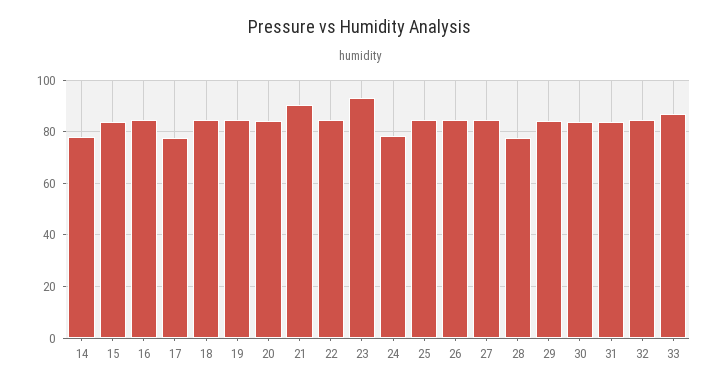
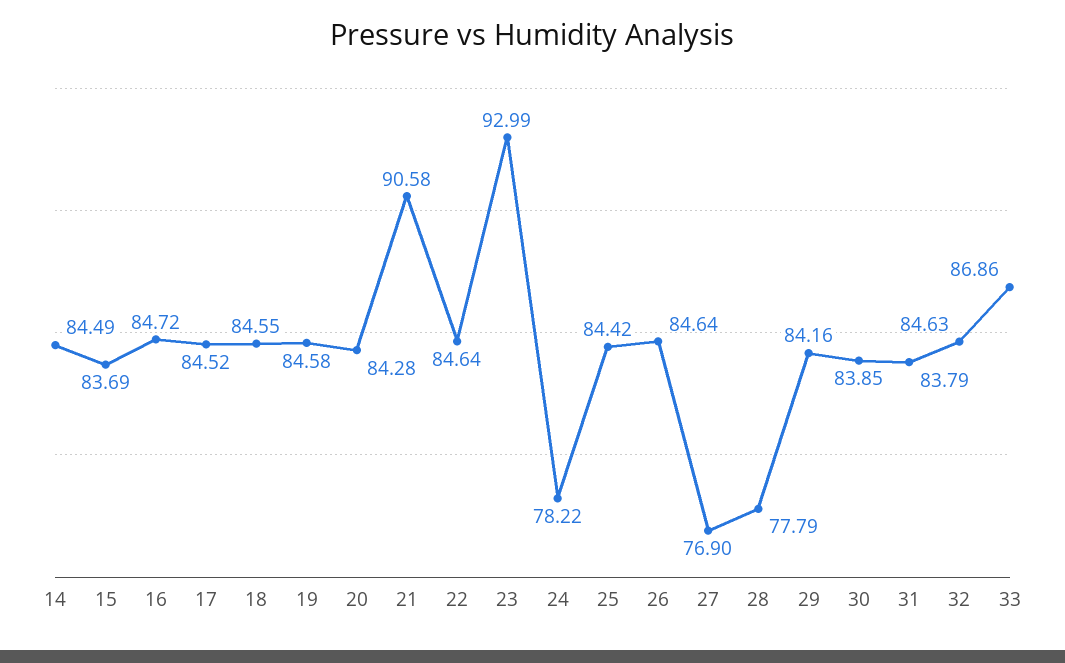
  {
-   "14": 77.5,
+   "14": 84.49,
    "15": 83.69,
    "16": 84.72,
-   "17": 77.5,
+   "17": 84.52,
    "18": 84.55,
    "19": 84.58,
    "20": 84.28,
    "21": 90.58,
    "22": 84.64,
    "23": 92.99,
    "24": 78.22,
    "25": 84.42,
    "26": 84.64,
-   "27": 85,
+   "27": 76.9,
    "28": 77.79,
    "29": 84.16,
    "30": 83.85,
    "31": 83.79,
    "32": 84.63,
    "33": 86.86
  }

